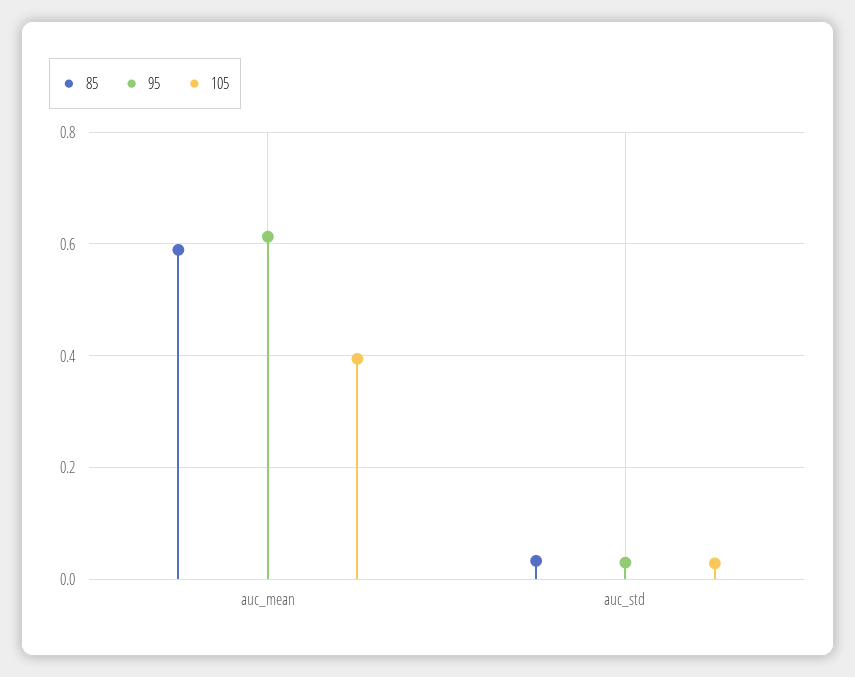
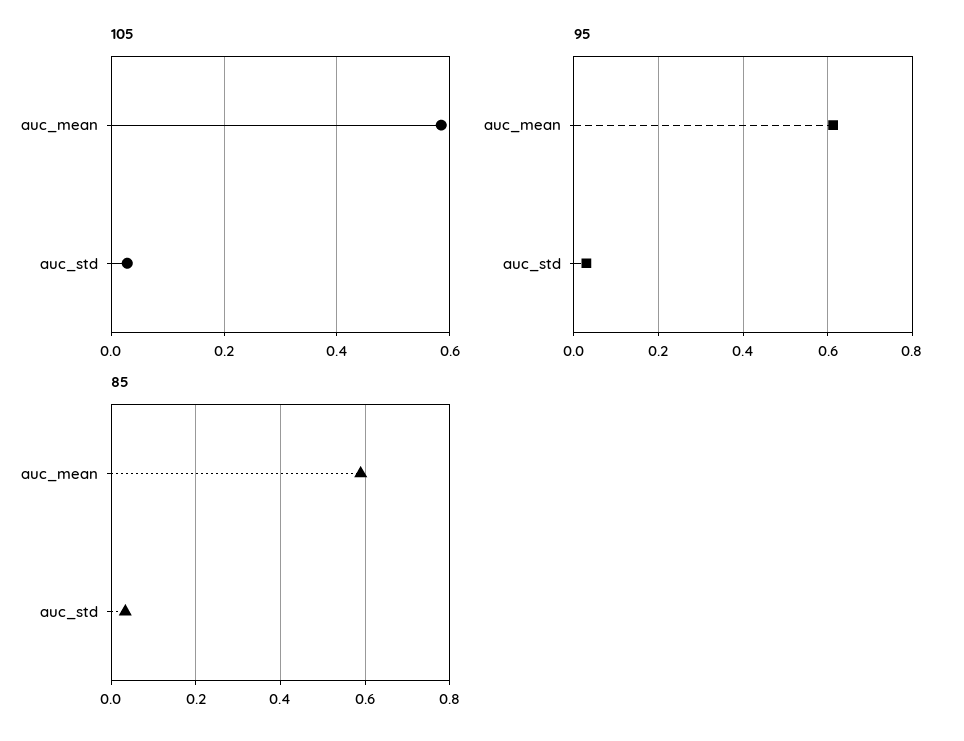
  {
    "85": {
      "auc_mean": 0.58,
      "auc_std": 0.04
    },
    "95": {
      "auc_mean": 0.62,
      "auc_std": 0.02
    },
    "105": {
-     "auc_mean": 0.4,
+     "auc_mean": 0.58,
      "auc_std": 0.02
    }
  }

